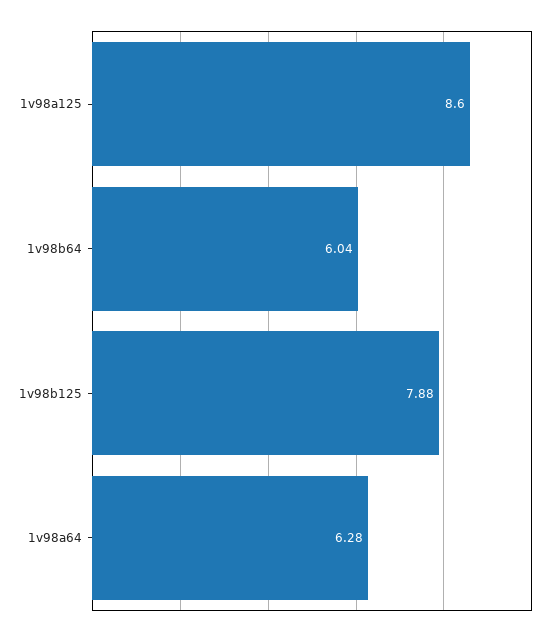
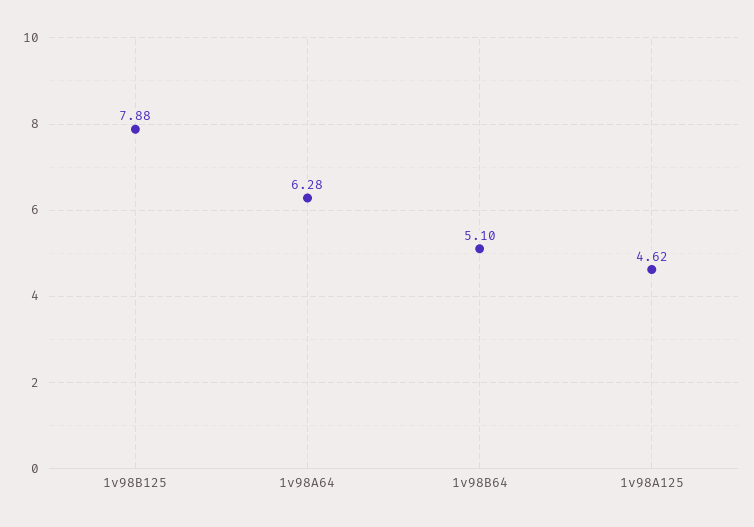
  {
-   "1v98a125": 8.6,
+   "1v98a125": 4.62,
-   "1v98b64": 6.04,
+   "1v98b64": 5.1,
    "1v98b125": 7.88,
    "1v98a64": 6.28
  }

